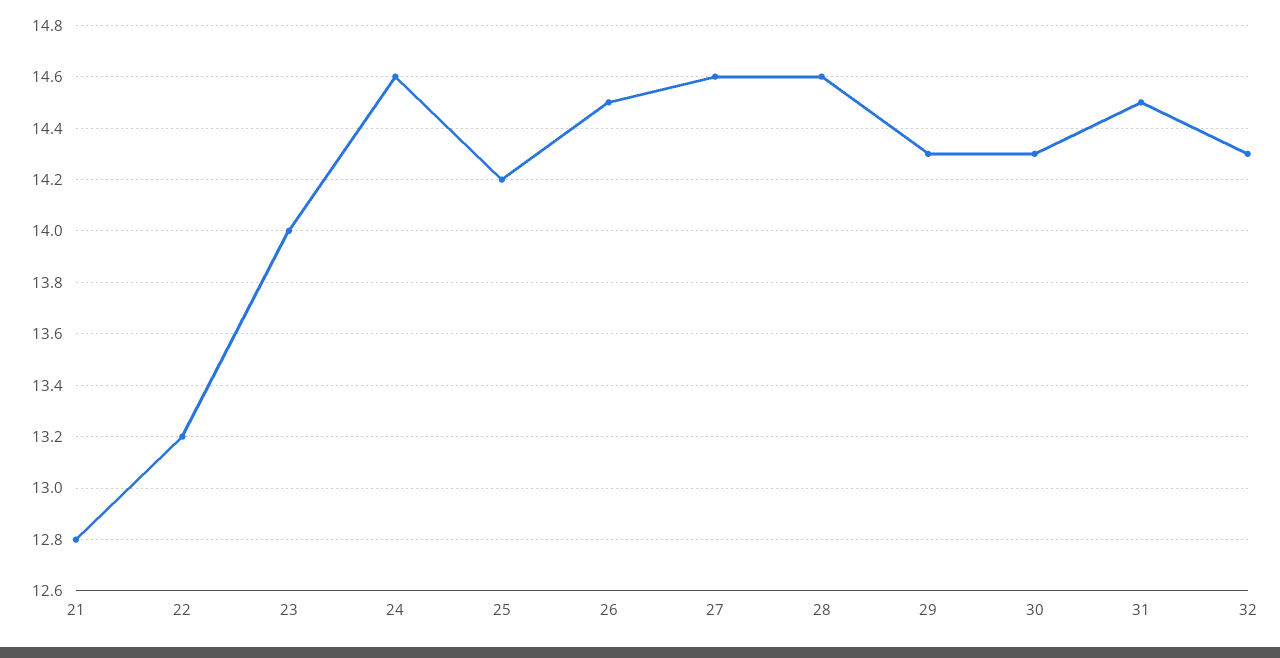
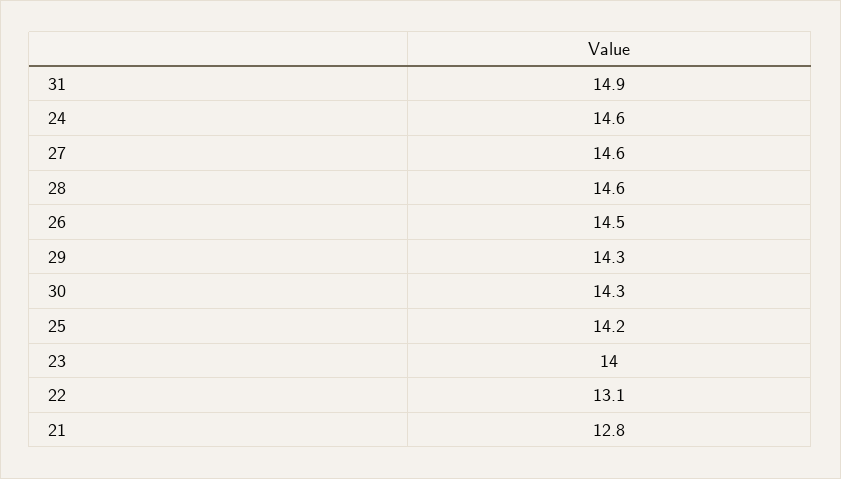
  {
    "21": 12.8,
-   "22": 13.2,
+   "22": 13.1,
    "23": 14,
    "24": 14.6,
    "25": 14.2,
    "26": 14.5,
    "27": 14.6,
    "28": 14.6,
    "29": 14.3,
    "30": 14.3,
-   "31": 14.5,
+   "31": 14.9
-   "32": 14.3
  }

